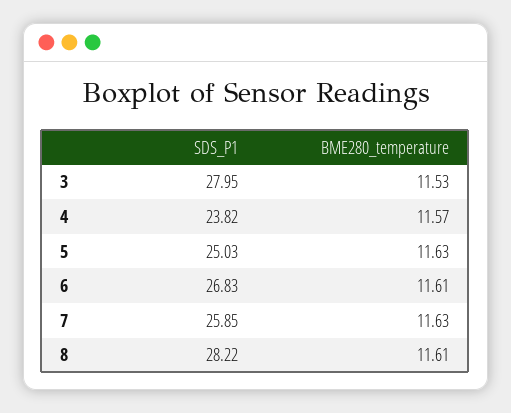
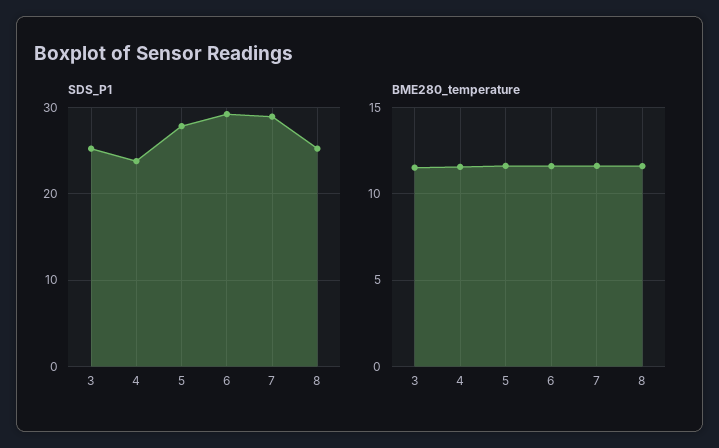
  {
    "SDS_P1": {
-     "3": 27.95,
+     "3": 25,
      "4": 23.82,
-     "5": 25.03,
+     "5": 28,
-     "6": 26.83,
+     "6": 29,
-     "7": 25.85,
+     "7": 29,
-     "8": 28.22
+     "8": 25
    },
    "BME280_temperature": {
      "3": 11.53,
      "4": 11.57,
      "5": 11.63,
      "6": 11.61,
      "7": 11.63,
      "8": 11.61
    }
  }

